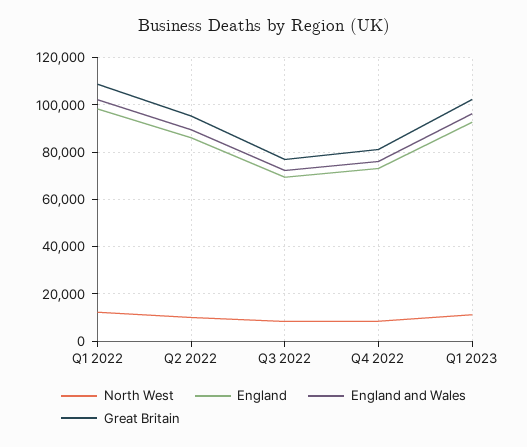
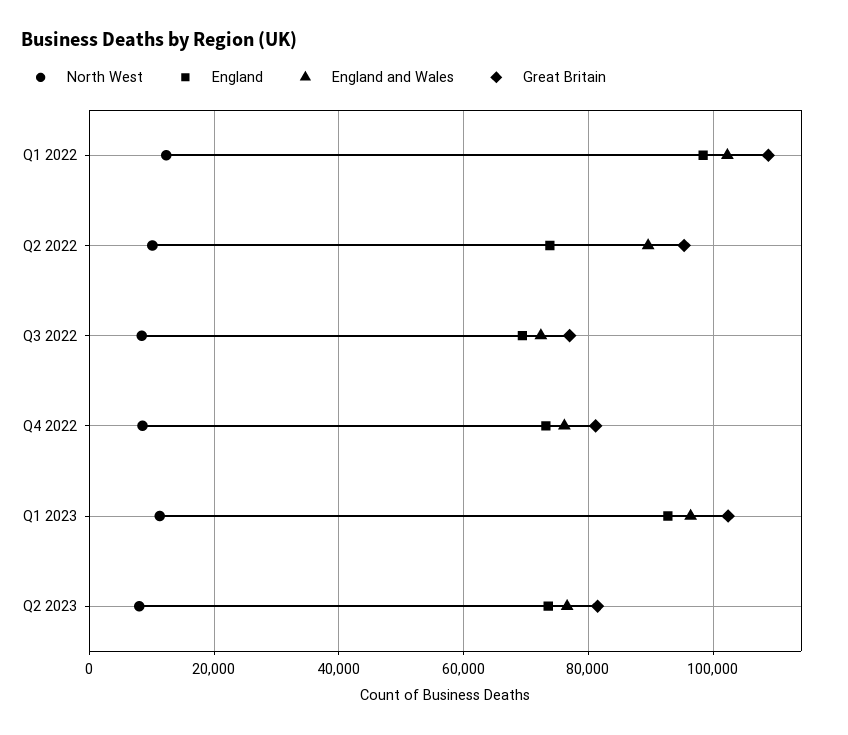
  {
    "North West": {
      "Q1 2022": 12000,
      "Q2 2022": 10000,
      "Q3 2022": 8000,
      "Q4 2022": 8000,
-     "Q1 2023": 12000
+     "Q1 2023": 12000,
+     "Q2 2023": 8000
    },
    "England": {
      "Q1 2022": 98000,
-     "Q2 2022": 85000,
+     "Q2 2022": 74000,
      "Q3 2022": 70000,
      "Q4 2022": 74000,
-     "Q1 2023": 92000
+     "Q1 2023": 92000,
+     "Q2 2023": 74000
    },
    "England and Wales": {
      "Q1 2022": 102000,
      "Q2 2022": 90000,
      "Q3 2022": 72000,
      "Q4 2022": 76000,
-     "Q1 2023": 96000
+     "Q1 2023": 96000,
+     "Q2 2023": 76000
    },
    "Great Britain": {
      "Q1 2022": 108000,
      "Q2 2022": 96000,
      "Q3 2022": 76000,
      "Q4 2022": 82000,
-     "Q1 2023": 102000
+     "Q1 2023": 102000,
+     "Q2 2023": 82000
    }
  }

